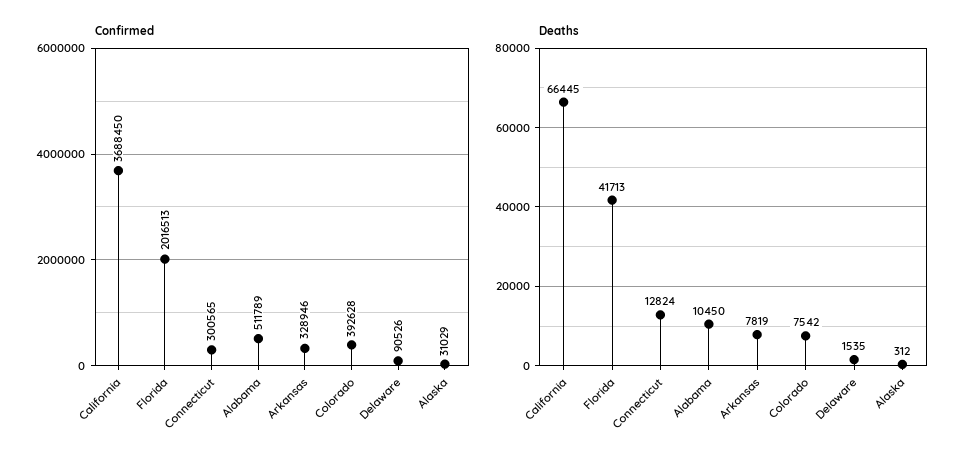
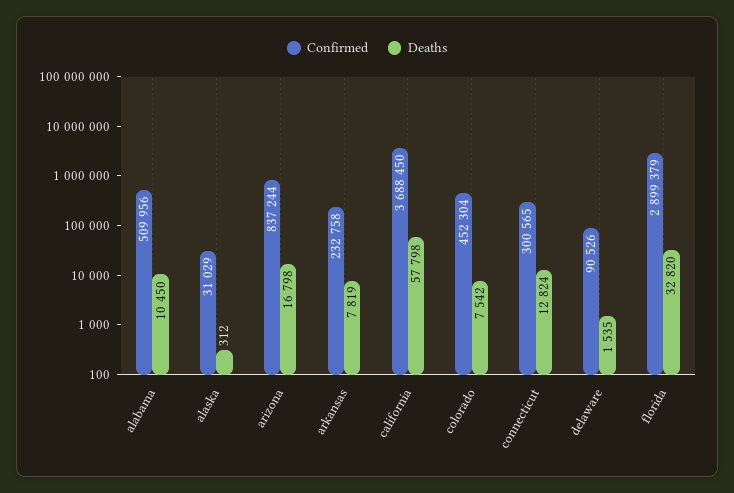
  {
    "Confirmed": {
      "California": 3688450,
-     "Florida": 2016513,
+     "Florida": 2899379,
      "Connecticut": 300565,
-     "Alabama": 511789,
+     "Alabama": 509956,
-     "Arkansas": 328946,
+     "Arkansas": 232758,
-     "Colorado": 392628,
+     "Colorado": 452304,
      "Delaware": 90526,
-     "Alaska": 31029
+     "Alaska": 31029,
+     "arizona": 837244
    },
    "Deaths": {
-     "California": 66445,
+     "California": 57798,
-     "Florida": 41713,
+     "Florida": 32820,
      "Connecticut": 12824,
      "Alabama": 10450,
      "Arkansas": 7819,
      "Colorado": 7542,
      "Delaware": 1535,
-     "Alaska": 312
+     "Alaska": 312,
+     "arizona": 16798
    }
  }

